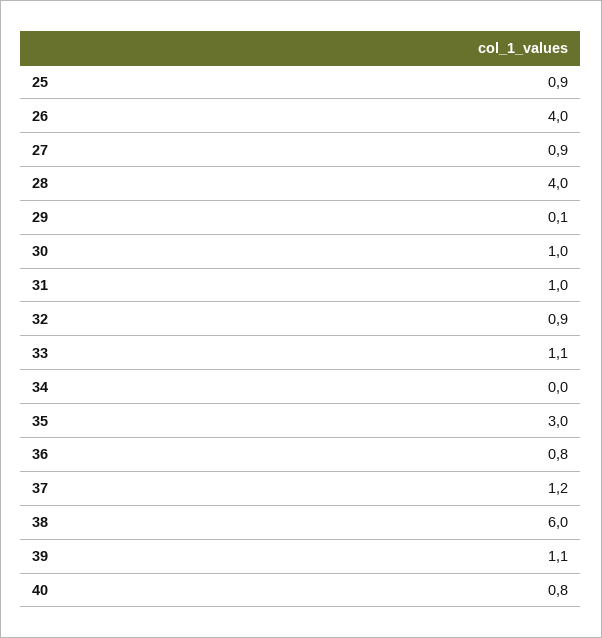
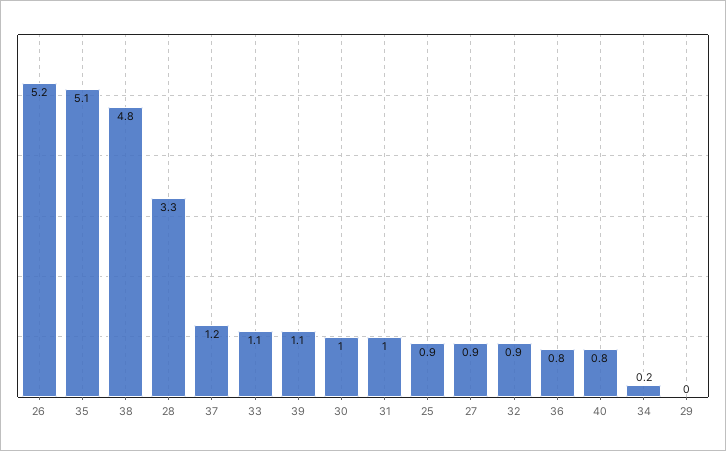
  {
    "25": 0.9,
-   "26": 4,
+   "26": 5.2,
    "27": 0.9,
-   "28": 4,
+   "28": 3.3,
-   "29": 0.1,
+   "29": 0,
    "30": 1,
    "31": 1,
    "32": 0.9,
    "33": 1.1,
-   "34": 0,
+   "34": 0.2,
-   "35": 3,
+   "35": 5.1,
    "36": 0.8,
    "37": 1.2,
-   "38": 6,
+   "38": 4.8,
    "39": 1.1,
    "40": 0.8
  }

